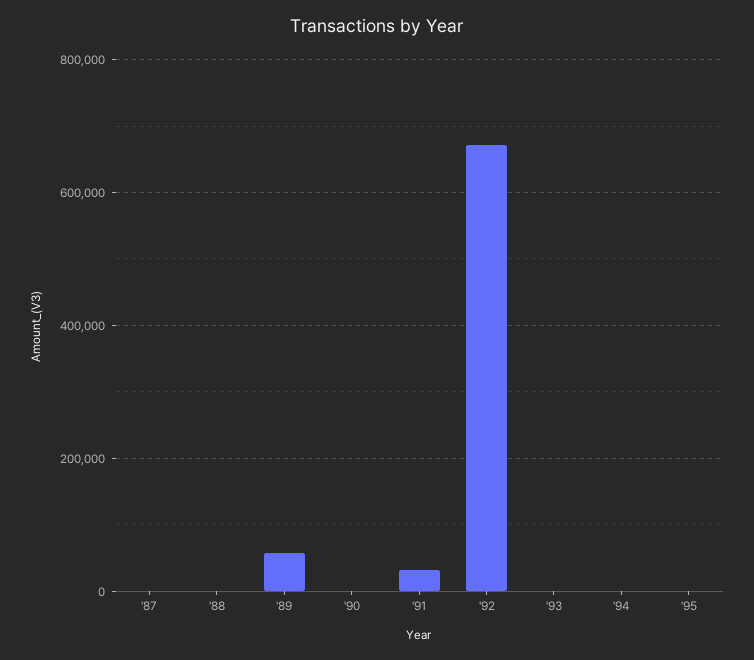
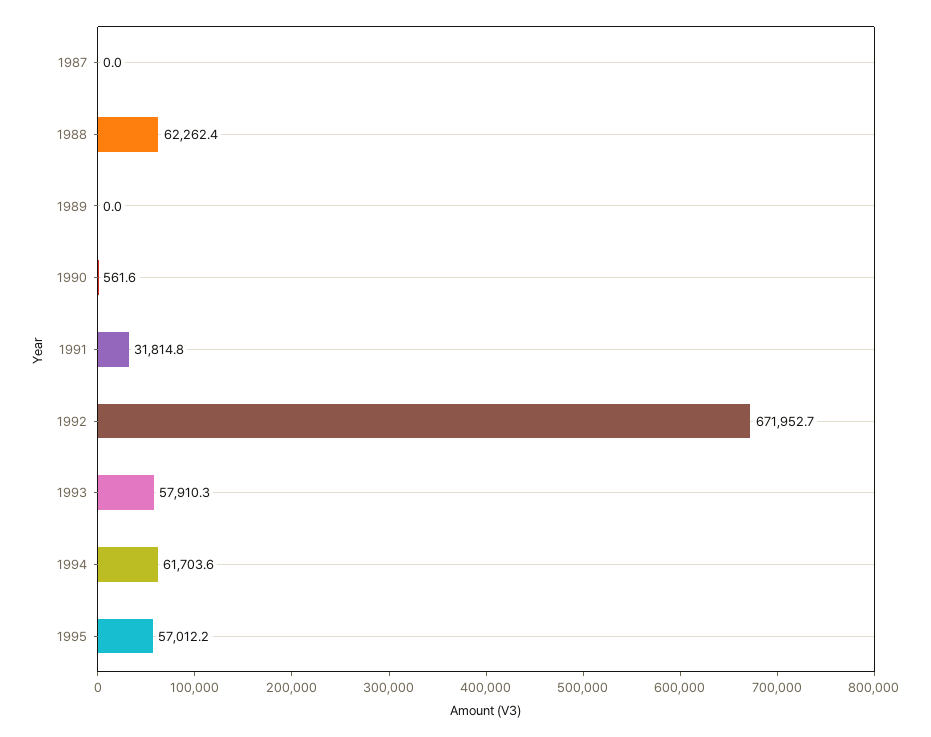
  {
    "'87": 0,
-   "'88": 0,
+   "'88": 62262.4,
-   "'89": 60000,
+   "'89": 0,
    "'90": 561.6,
    "'91": 31814.8,
    "'92": 671952.7,
-   "'93": 0,
+   "'93": 57910.3,
-   "'94": 0,
+   "'94": 61703.6,
-   "'95": 0
+   "'95": 57012.2
  }

